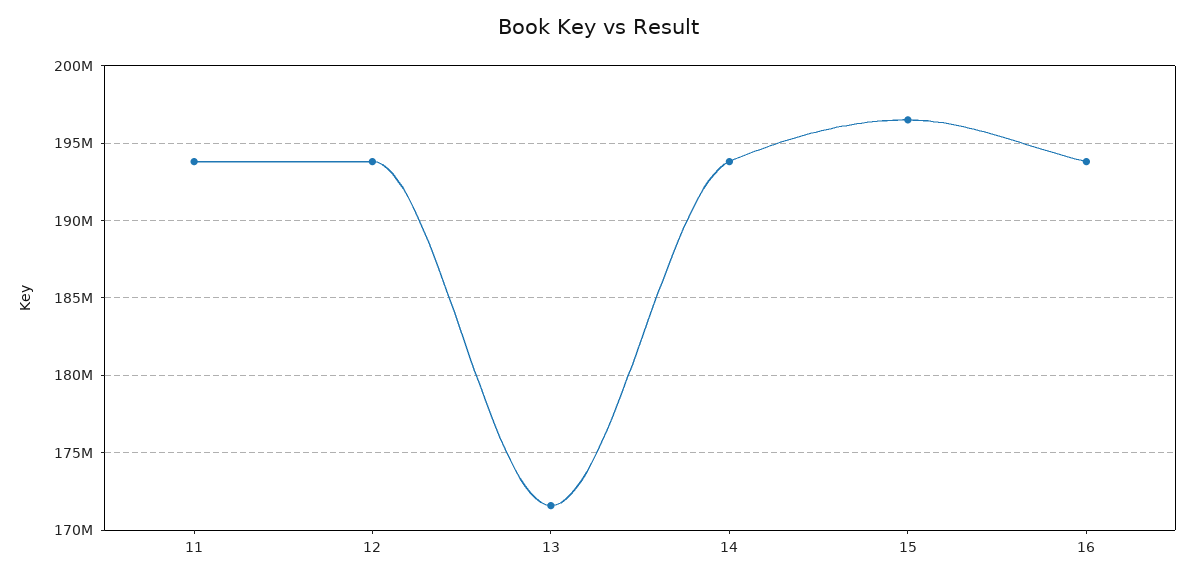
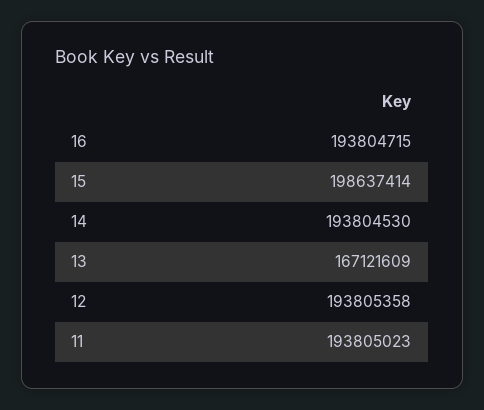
  {
    "11": 193805023,
    "12": 193805358,
-   "13": 171500000,
+   "13": 167121609,
    "14": 193804530,
-   "15": 196500000,
+   "15": 198637414,
    "16": 193804715
  }

